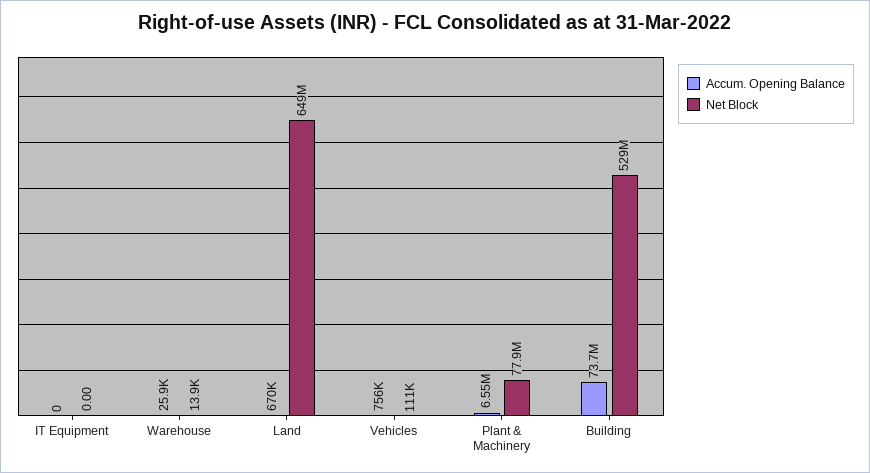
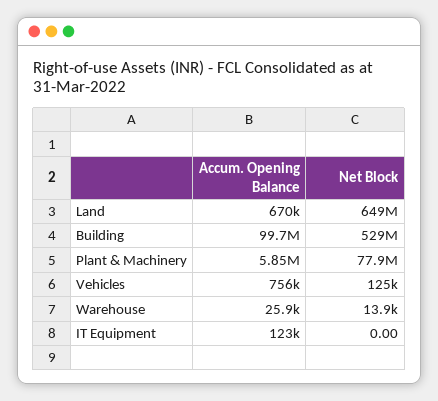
  {
    "Accum. Opening Balance": {
-     "IT Equipment": 0,
+     "IT Equipment": 123000,
      "Warehouse": 25900,
      "Land": 670000,
      "Vehicles": 756000,
-     "Plant & Machinery": 6550000,
+     "Plant & Machinery": 5850000,
-     "Building": 73700000
+     "Building": 99700000
    },
    "Net Block": {
      "IT Equipment": 0,
      "Warehouse": 13900,
      "Land": 649000000,
-     "Vehicles": 111000,
+     "Vehicles": 125000,
      "Plant & Machinery": 77900000,
      "Building": 529000000
    }
  }

